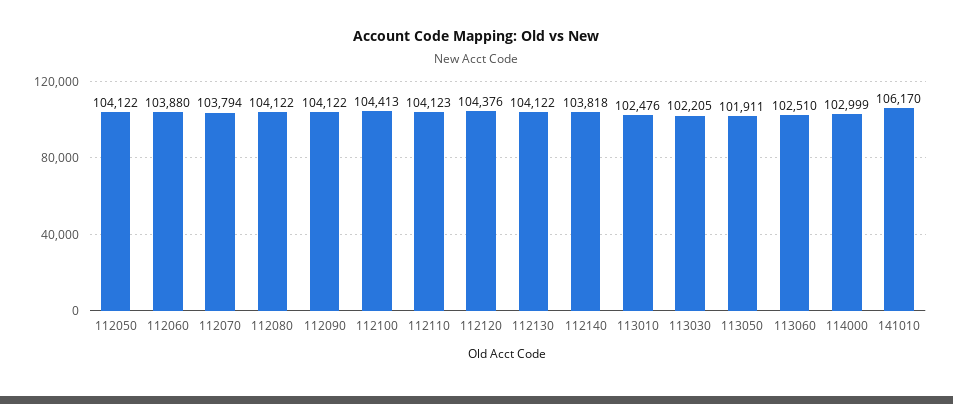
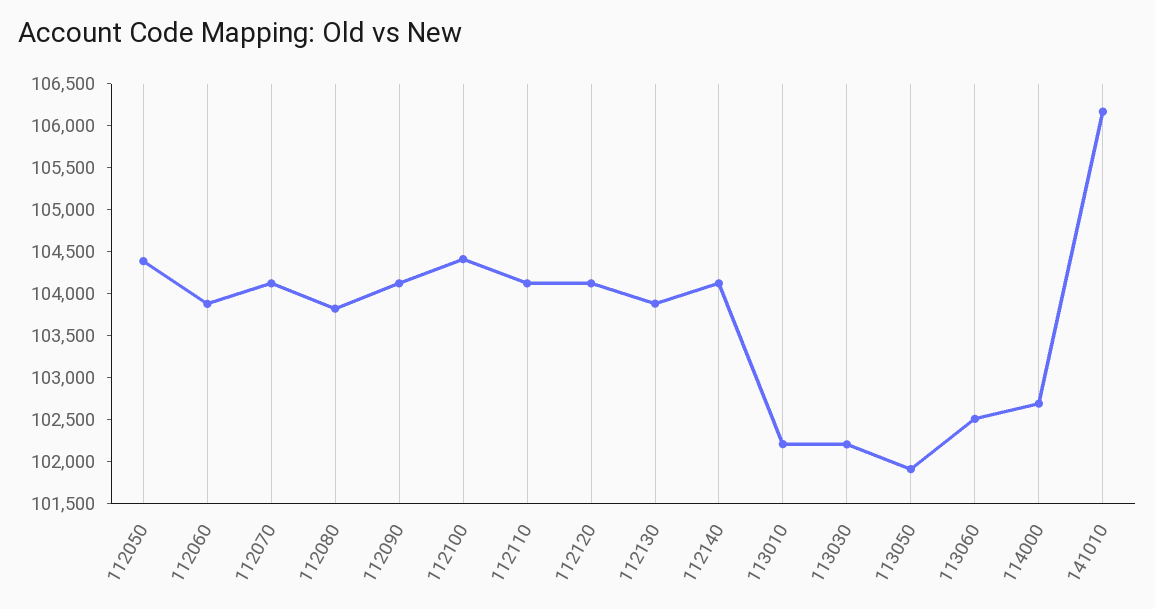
  {
-   "112050": 104122,
+   "112050": 104400,
    "112060": 103880,
-   "112070": 103794,
+   "112070": 104100,
-   "112080": 104122,
+   "112080": 103800,
    "112090": 104122,
    "112100": 104413,
    "112110": 104123,
-   "112120": 104376,
+   "112120": 104100,
-   "112130": 104122,
+   "112130": 103900,
-   "112140": 103818,
+   "112140": 104100,
-   "113010": 102476,
+   "113010": 102200,
    "113030": 102205,
    "113050": 101911,
    "113060": 102510,
-   "114000": 102999,
+   "114000": 102700,
    "141010": 106170
  }

